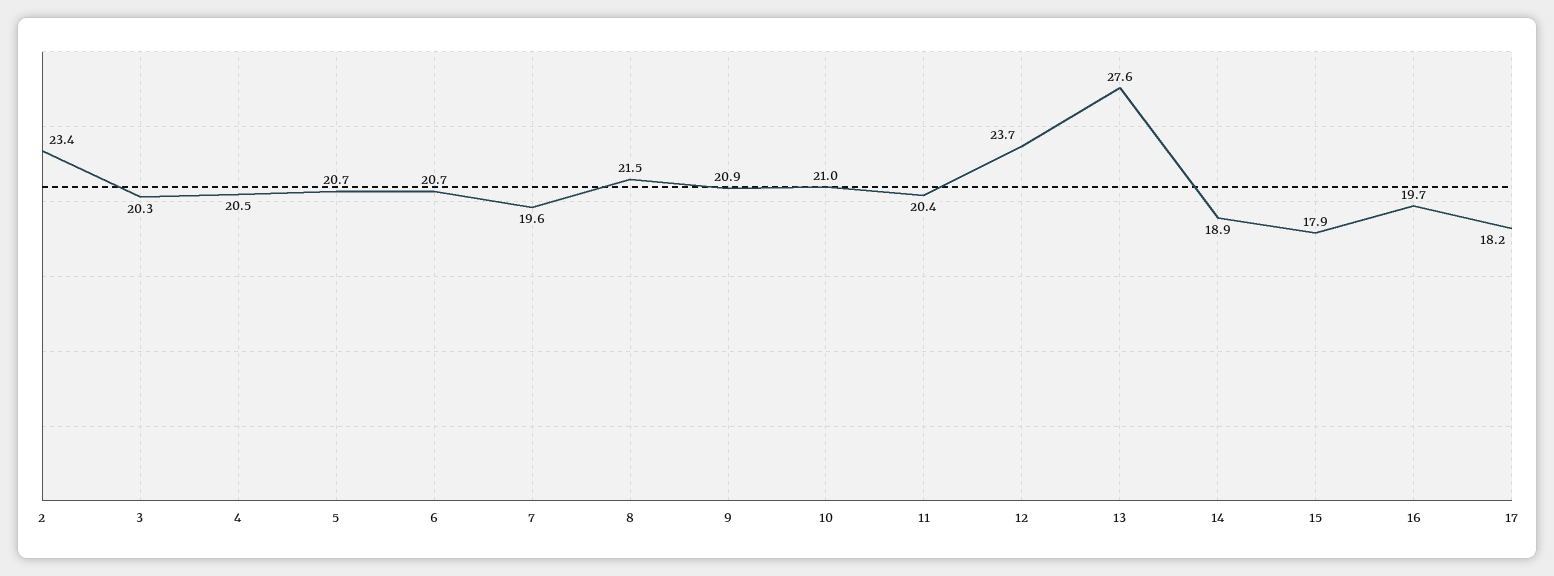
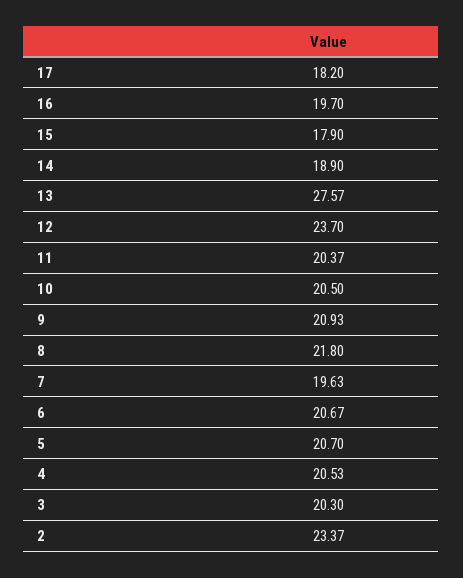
  {
    "2": 23.37,
    "3": 20.3,
    "4": 20.53,
    "5": 20.7,
    "6": 20.67,
    "7": 19.63,
-   "8": 21.5,
+   "8": 21.8,
    "9": 20.93,
-   "10": 21,
+   "10": 20.5,
    "11": 20.37,
    "12": 23.7,
    "13": 27.57,
    "14": 18.9,
    "15": 17.9,
    "16": 19.7,
    "17": 18.2
  }

